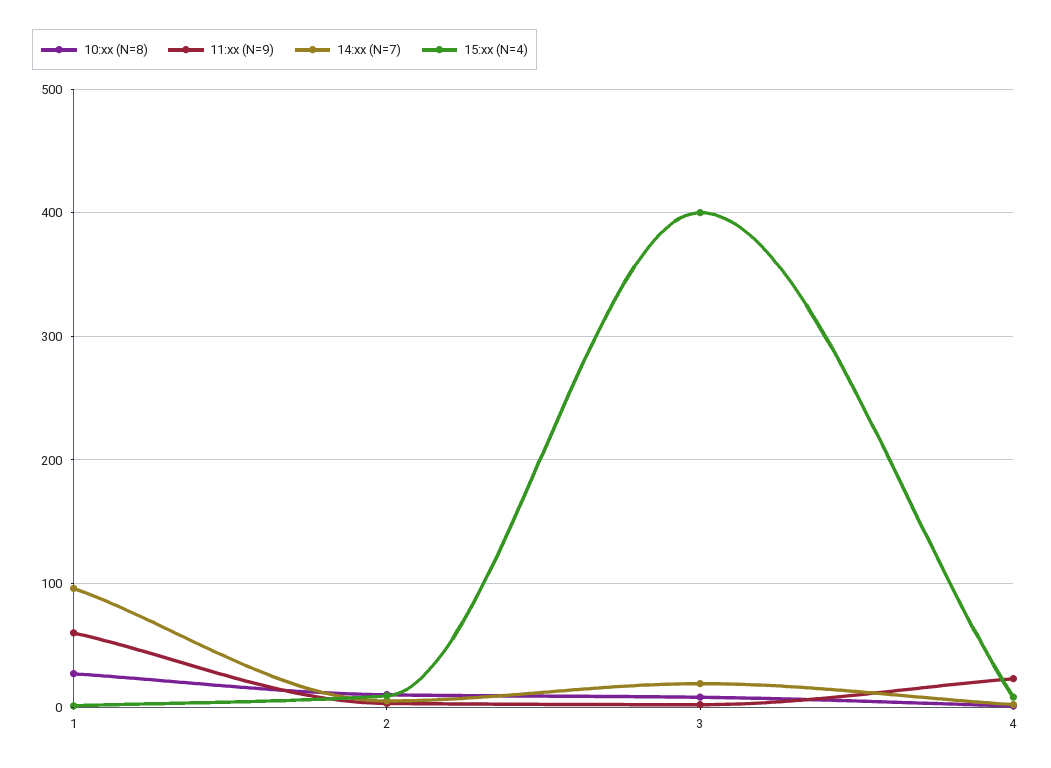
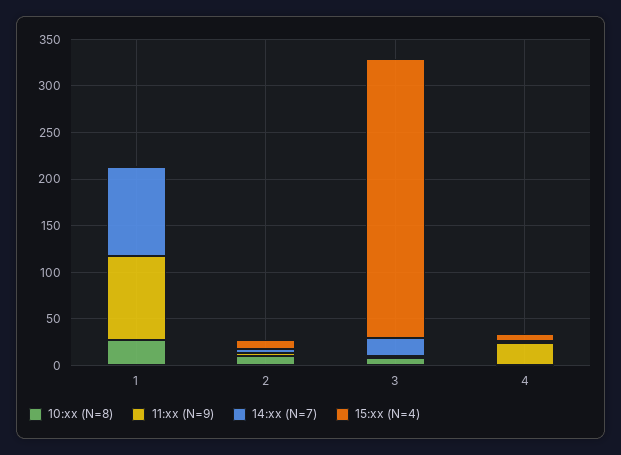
  {
    "10:xx (N=8)": {
      "1": 30,
      "2": 10,
      "3": 10,
      "4": 0
    },
    "11:xx (N=9)": {
-     "1": 60,
+     "1": 90,
      "2": 0,
      "3": 0,
      "4": 20
    },
    "14:xx (N=7)": {
      "1": 100,
      "2": 10,
      "3": 20,
      "4": 0
    },
    "15:xx (N=4)": {
      "1": 0,
      "2": 10,
-     "3": 400,
+     "3": 300,
      "4": 10
    }
  }

